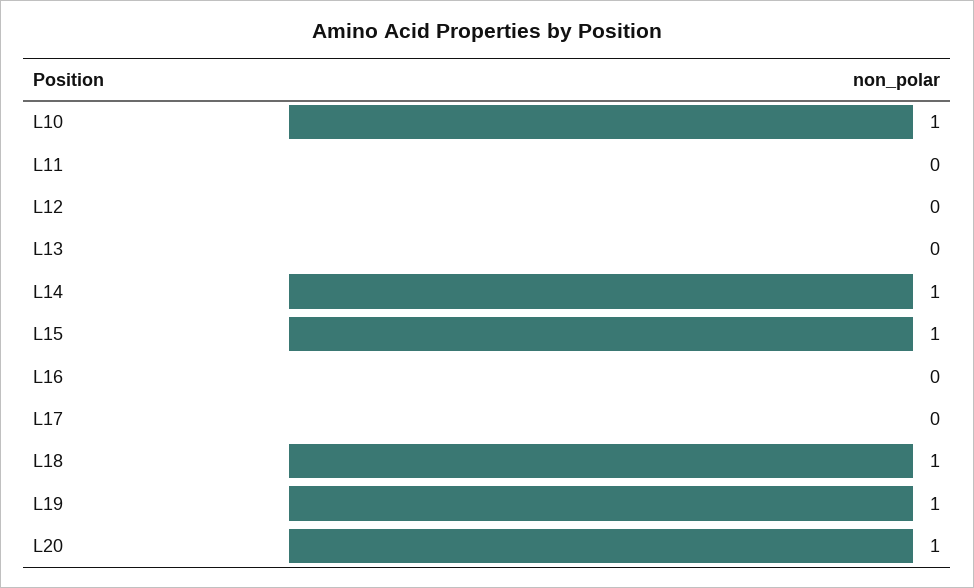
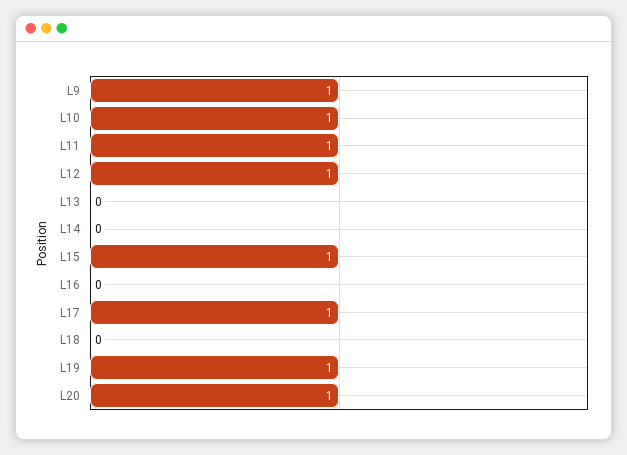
  {
    "L10": 1,
-   "L11": 0,
+   "L11": 1,
-   "L12": 0,
+   "L12": 1,
    "L13": 0,
-   "L14": 1,
+   "L14": 0,
    "L15": 1,
    "L16": 0,
-   "L17": 0,
+   "L17": 1,
-   "L18": 1,
+   "L18": 0,
    "L19": 1,
-   "L20": 1
+   "L20": 1,
+   "L9": 1
  }

